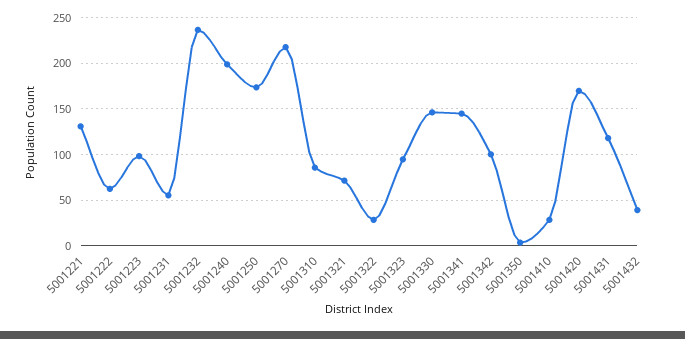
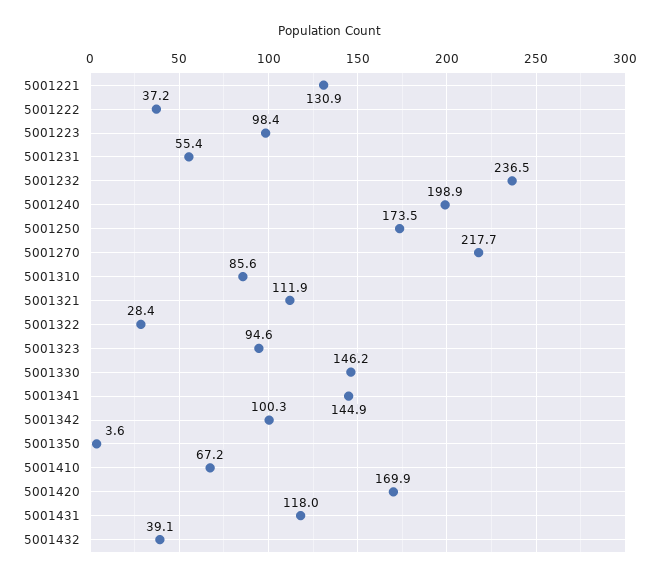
  {
    "5001221": 130.9,
-   "5001222": 60,
+   "5001222": 37.2,
    "5001223": 98.4,
    "5001231": 55.4,
    "5001232": 236.5,
    "5001240": 198.9,
    "5001250": 173.5,
    "5001270": 217.7,
    "5001310": 85.6,
-   "5001321": 70,
+   "5001321": 111.9,
    "5001322": 28.4,
    "5001323": 94.6,
    "5001330": 146.2,
    "5001341": 144.9,
    "5001342": 100.3,
    "5001350": 3.6,
-   "5001410": 30,
+   "5001410": 67.2,
    "5001420": 169.9,
    "5001431": 118,
    "5001432": 39.1
  }

